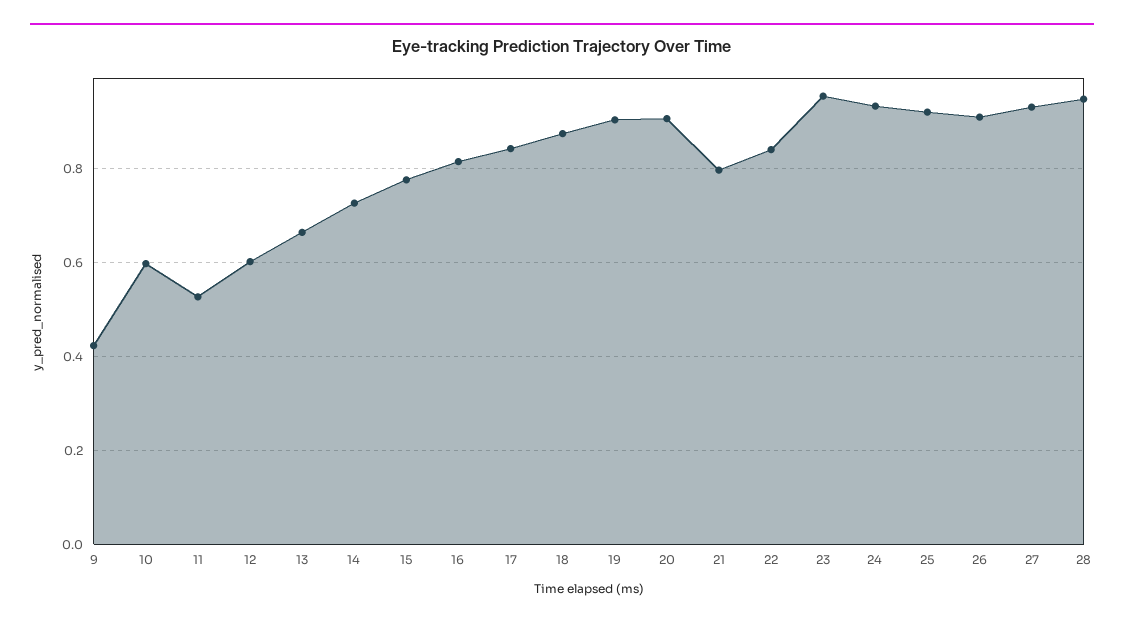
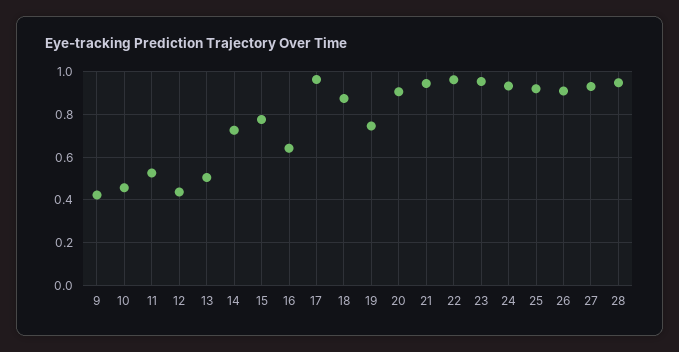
  {
    "9": 0.42,
-   "10": 0.6,
+   "10": 0.45,
    "11": 0.52,
-   "12": 0.6,
+   "12": 0.45,
-   "13": 0.66,
+   "13": 0.5,
    "14": 0.72,
    "15": 0.78,
-   "16": 0.82,
+   "16": 0.65,
-   "17": 0.84,
+   "17": 0.95,
    "18": 0.88,
-   "19": 0.9,
+   "19": 0.75,
    "20": 0.9,
-   "21": 0.8,
+   "21": 0.95,
-   "22": 0.84,
+   "22": 0.95,
    "23": 0.96,
    "24": 0.94,
    "25": 0.92,
    "26": 0.9,
    "27": 0.94,
    "28": 0.94
  }

